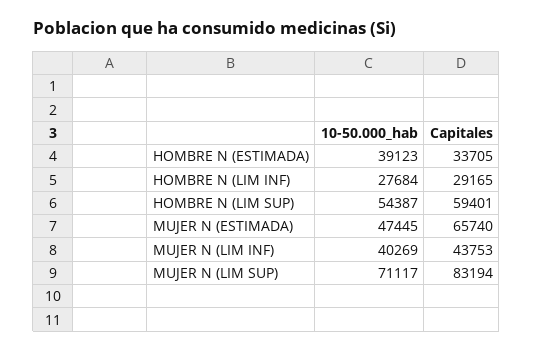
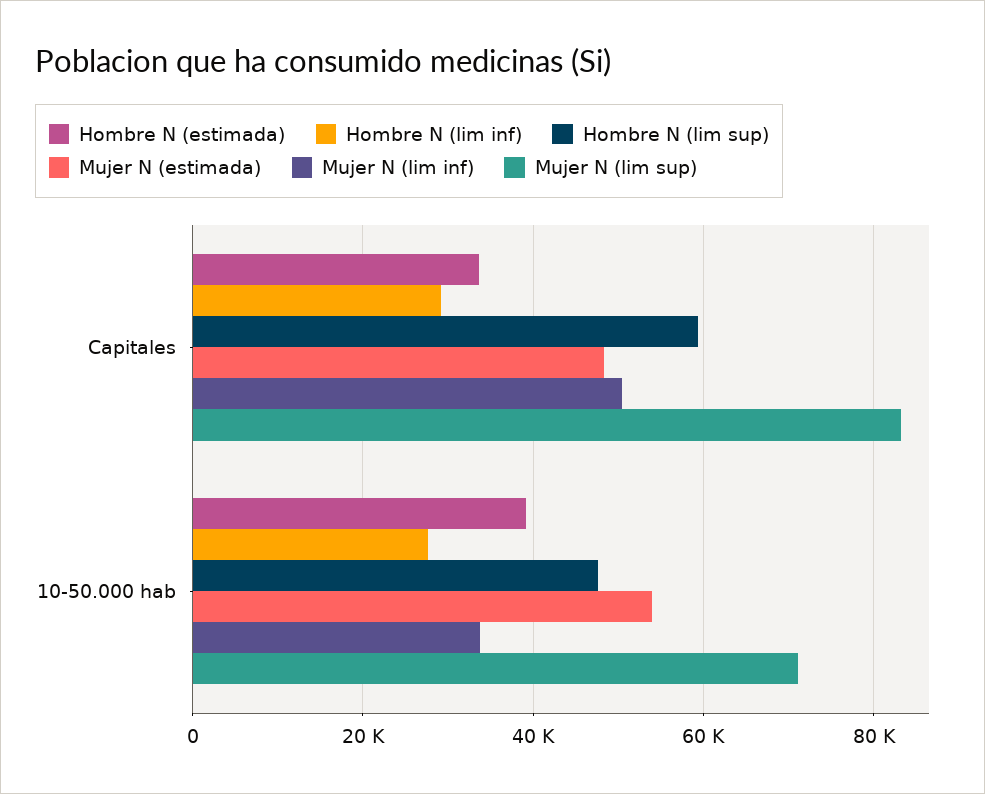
  {
    "HOMBRE N (ESTIMADA)": {
      "10-50.000_hab": 39123,
      "Capitales": 33705
    },
    "HOMBRE N (LIM INF)": {
      "10-50.000_hab": 27684,
      "Capitales": 29165
    },
    "HOMBRE N (LIM SUP)": {
-     "10-50.000_hab": 54387,
+     "10-50.000_hab": 48000,
      "Capitales": 59401
    },
    "MUJER N (ESTIMADA)": {
-     "10-50.000_hab": 47445,
+     "10-50.000_hab": 54000,
-     "Capitales": 65740
+     "Capitales": 48000
    },
    "MUJER N (LIM INF)": {
-     "10-50.000_hab": 40269,
+     "10-50.000_hab": 34000,
-     "Capitales": 43753
+     "Capitales": 50000
    },
    "MUJER N (LIM SUP)": {
      "10-50.000_hab": 71117,
      "Capitales": 83194
    }
  }

